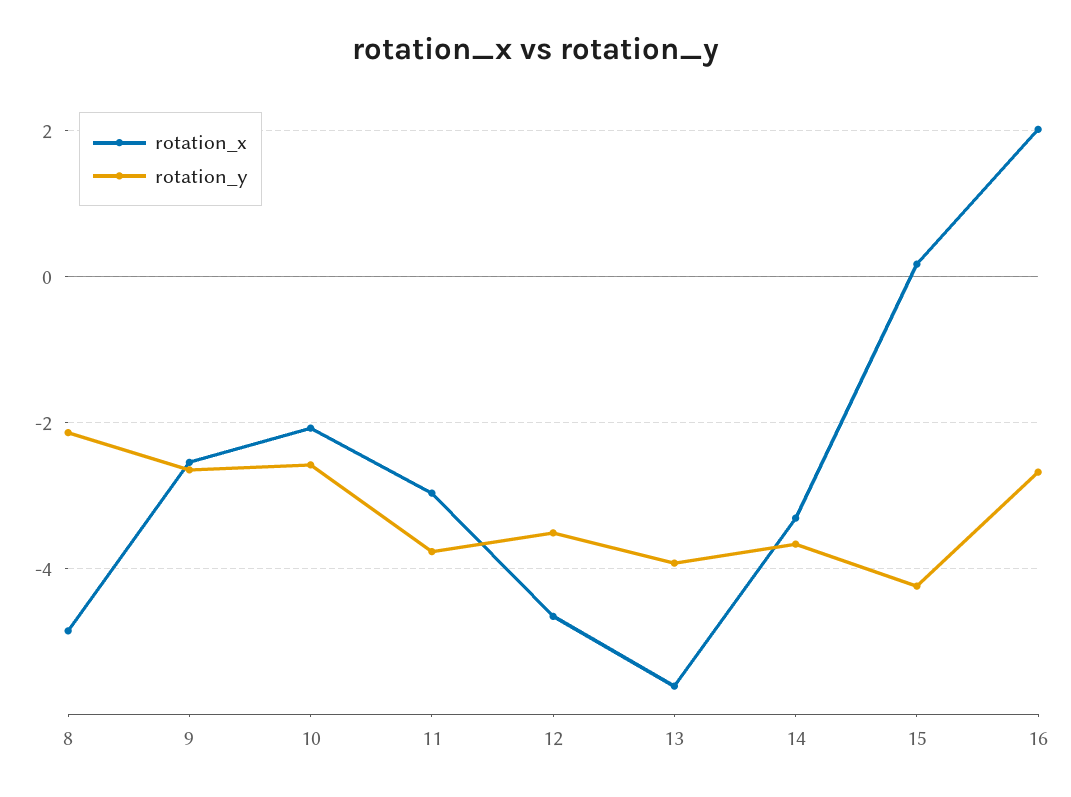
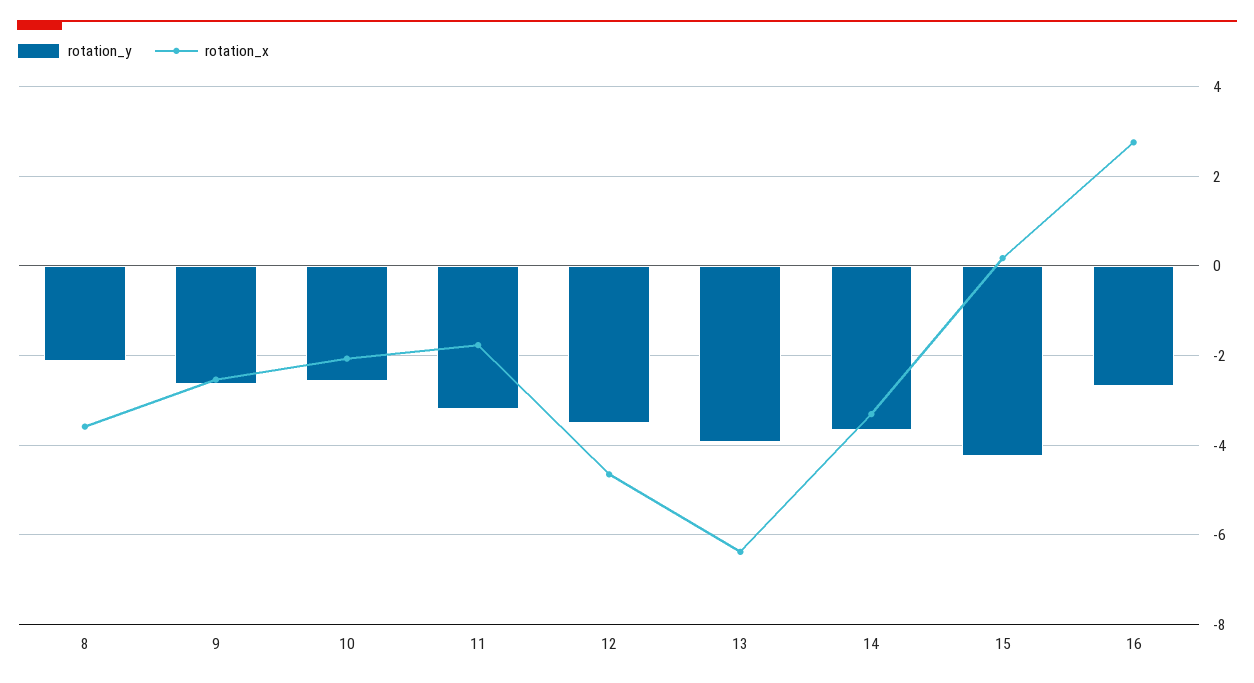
  {
    "rotation_x": {
-     "8": -4.8,
+     "8": -3.6,
      "9": -2.6,
      "10": -2,
-     "11": -3,
+     "11": -1.8,
      "12": -4.6,
-     "13": -5.6,
+     "13": -6.4,
      "14": -3.4,
      "15": 0.2,
-     "16": 2
+     "16": 2.8
    },
    "rotation_y": {
      "8": -2.2,
      "9": -2.6,
      "10": -2.6,
-     "11": -3.8,
+     "11": -3.2,
      "12": -3.6,
      "13": -4,
      "14": -3.6,
      "15": -4.2,
      "16": -2.6
    }
  }

